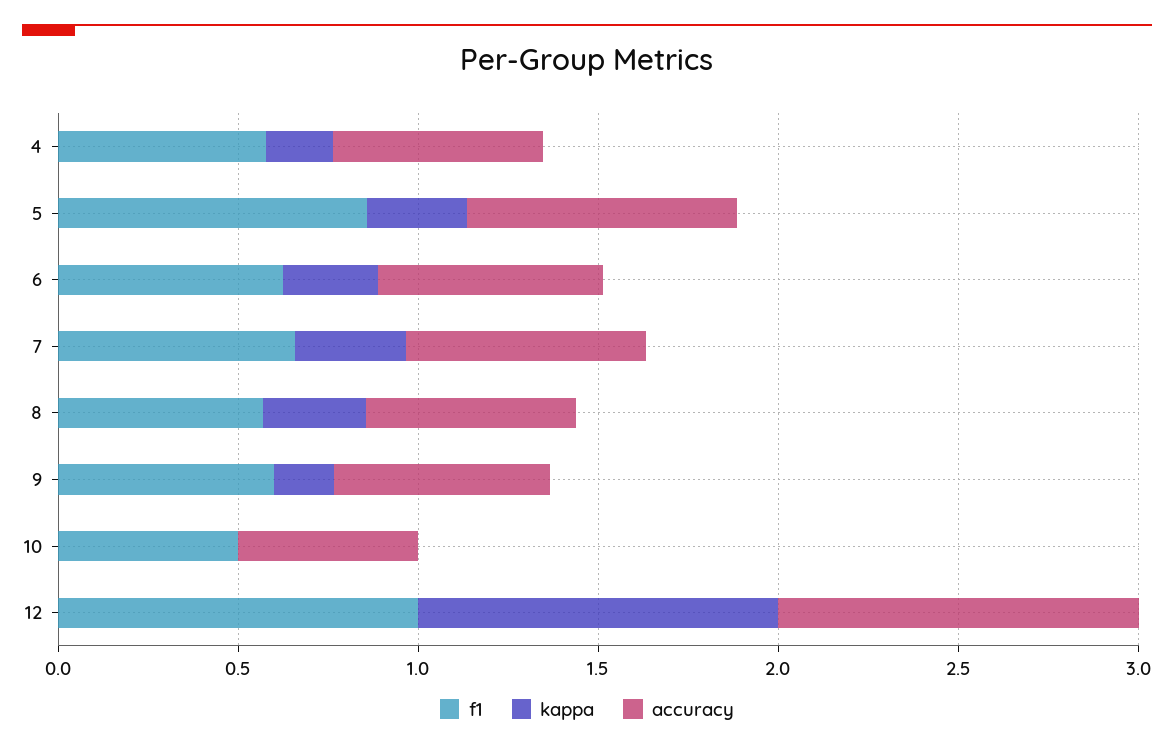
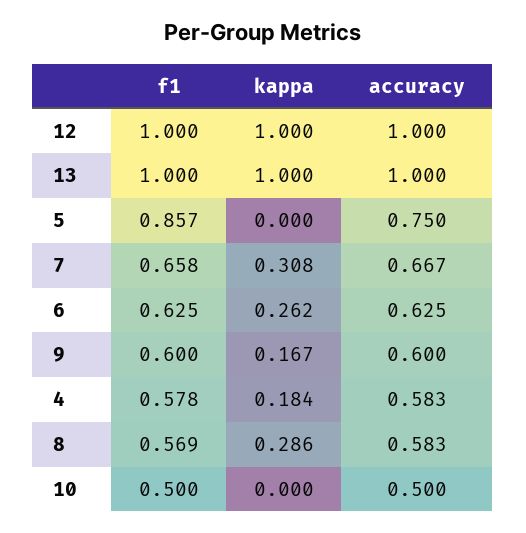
  {
    "f1": {
      "4": 0.578,
      "5": 0.857,
      "6": 0.625,
      "7": 0.658,
      "8": 0.569,
      "9": 0.6,
      "10": 0.5,
-     "12": 1
+     "12": 1,
+     "13": 1
    },
    "kappa": {
      "4": 0.184,
-     "5": 0.3,
+     "5": 0,
      "6": 0.262,
      "7": 0.308,
      "8": 0.286,
      "9": 0.167,
      "10": 0,
-     "12": 1
+     "12": 1,
+     "13": 1
    },
    "accuracy": {
      "4": 0.583,
      "5": 0.75,
      "6": 0.625,
      "7": 0.667,
      "8": 0.583,
      "9": 0.6,
      "10": 0.5,
-     "12": 1
+     "12": 1,
+     "13": 1
    }
  }

